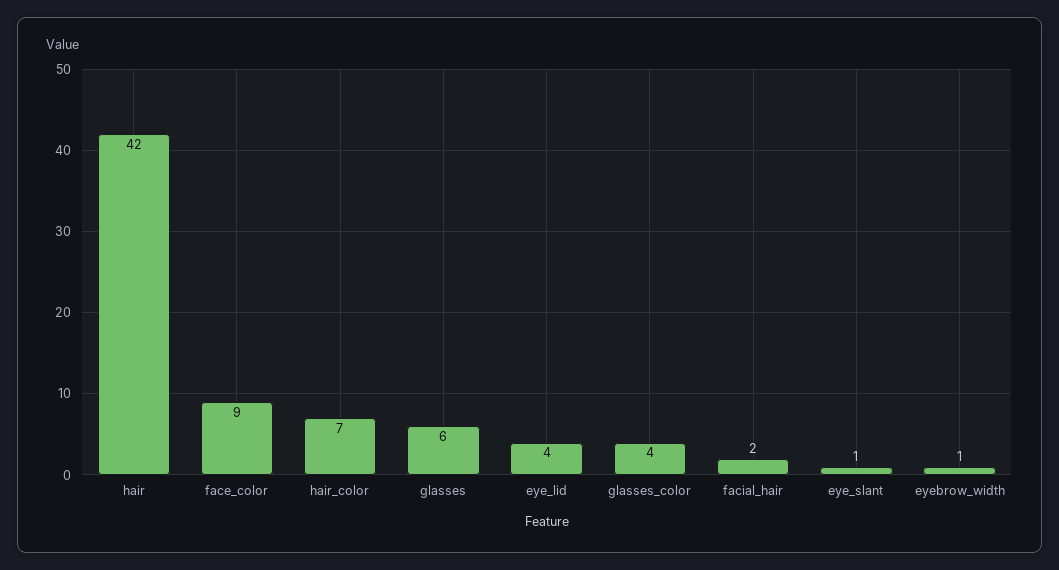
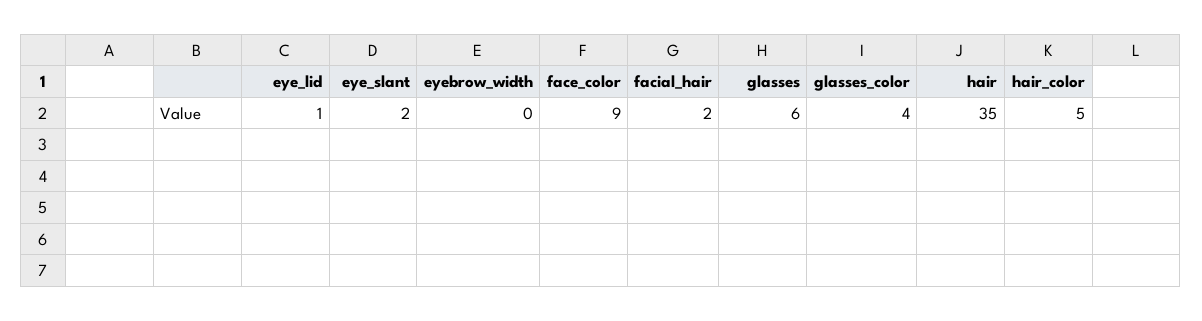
  {
-   "hair": 42,
+   "hair": 35,
    "face_color": 9,
-   "hair_color": 7,
+   "hair_color": 5,
    "glasses": 6,
-   "eye_lid": 4,
+   "eye_lid": 1,
    "glasses_color": 4,
    "facial_hair": 2,
-   "eye_slant": 1,
+   "eye_slant": 2,
-   "eyebrow_width": 1
+   "eyebrow_width": 0
  }

